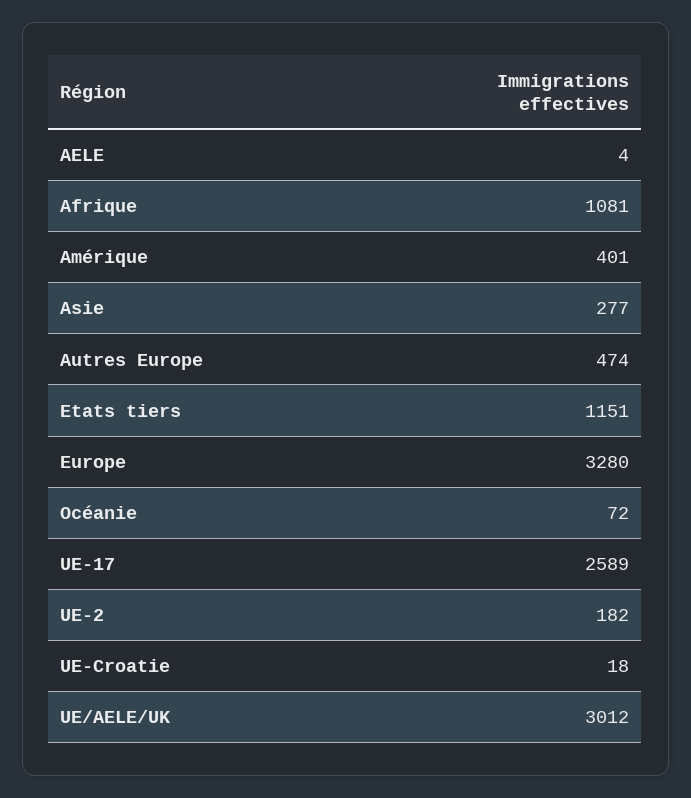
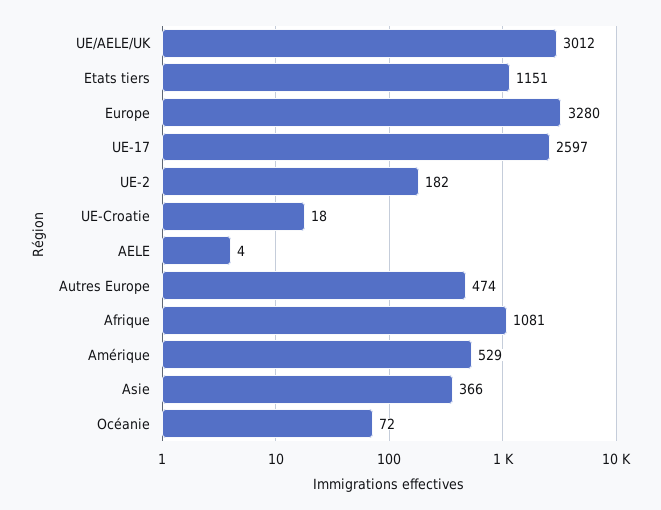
  {
    "AELE": 4,
    "Afrique": 1081,
-   "Amérique": 401,
+   "Amérique": 529,
-   "Asie": 277,
+   "Asie": 366,
    "Autres Europe": 474,
    "Etats tiers": 1151,
    "Europe": 3280,
    "Océanie": 72,
-   "UE-17": 2589,
+   "UE-17": 2597,
    "UE-2": 182,
    "UE-Croatie": 18,
    "UE/AELE/UK": 3012
  }

